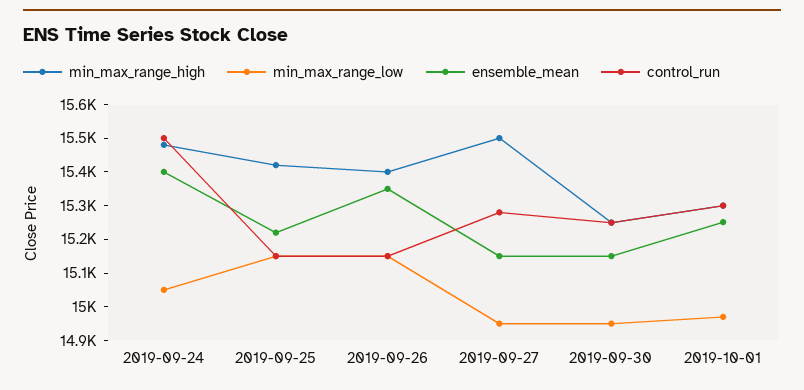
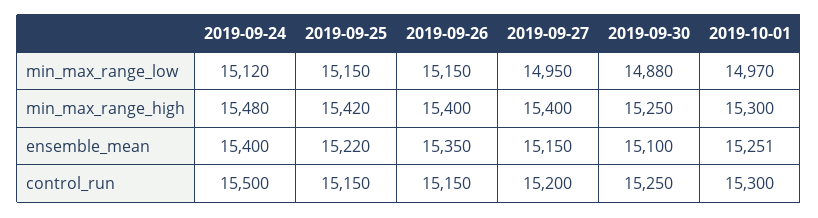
  {
    "min_max_range_high": {
      "2019-09-24": 15480,
      "2019-09-25": 15420,
      "2019-09-26": 15400,
-     "2019-09-27": 15500,
+     "2019-09-27": 15400,
      "2019-09-30": 15250,
      "2019-10-01": 15300
    },
    "min_max_range_low": {
-     "2019-09-24": 15050,
+     "2019-09-24": 15120,
      "2019-09-25": 15150,
      "2019-09-26": 15150,
      "2019-09-27": 14950,
-     "2019-09-30": 14950,
+     "2019-09-30": 14880,
      "2019-10-01": 14970
    },
    "ensemble_mean": {
      "2019-09-24": 15400,
      "2019-09-25": 15220,
      "2019-09-26": 15350,
      "2019-09-27": 15150,
-     "2019-09-30": 15150,
+     "2019-09-30": 15100,
      "2019-10-01": 15251
    },
    "control_run": {
      "2019-09-24": 15500,
      "2019-09-25": 15150,
      "2019-09-26": 15150,
-     "2019-09-27": 15275,
+     "2019-09-27": 15200,
      "2019-09-30": 15250,
      "2019-10-01": 15300
    }
  }

